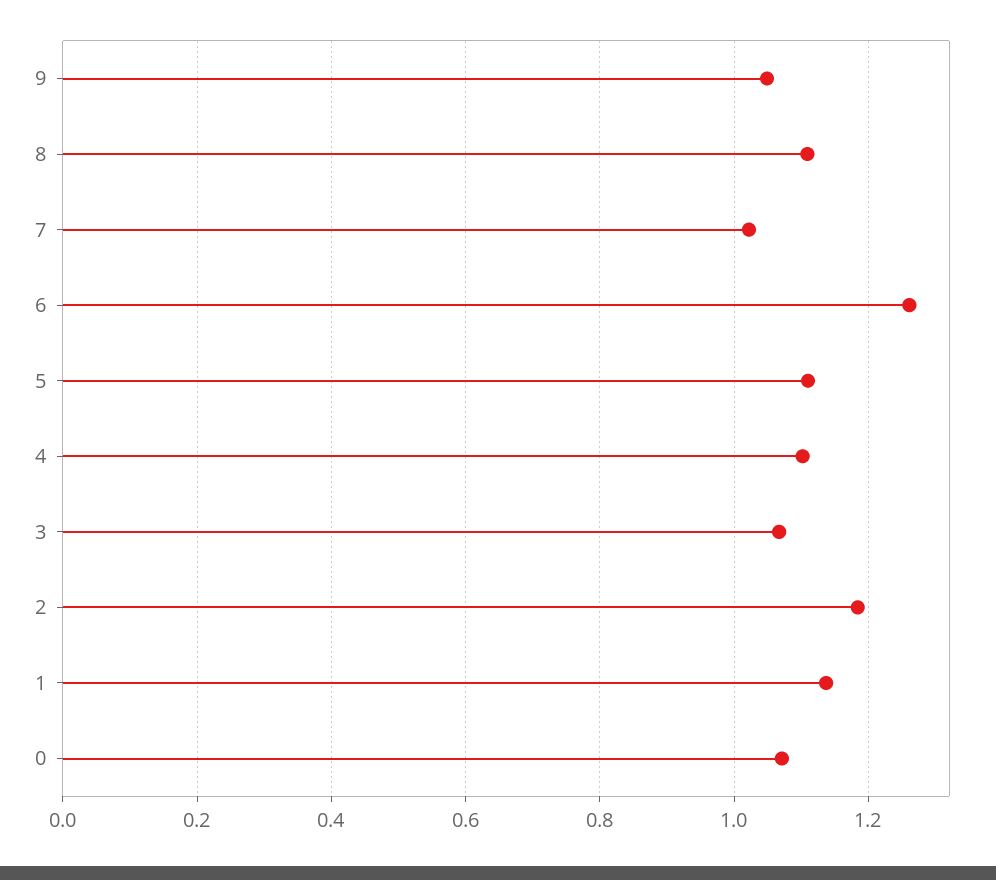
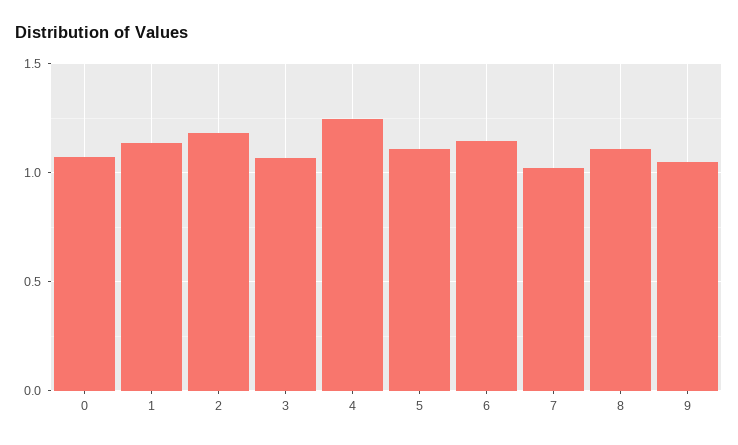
  {
    "9": 1.04,
    "8": 1.1,
    "7": 1.02,
-   "6": 1.26,
+   "6": 1.15,
    "5": 1.12,
-   "4": 1.1,
+   "4": 1.25,
    "3": 1.06,
    "2": 1.18,
    "1": 1.14,
    "0": 1.08
  }

